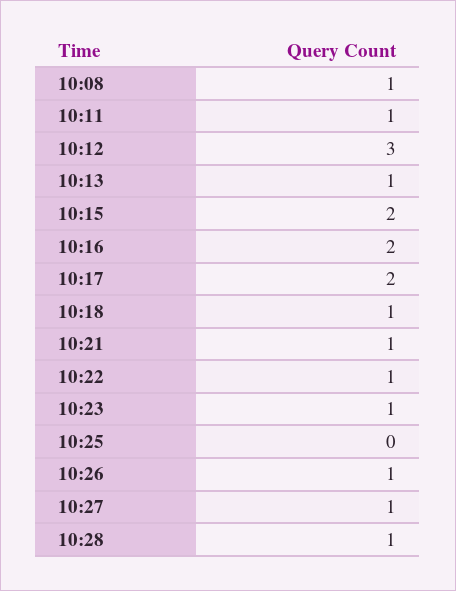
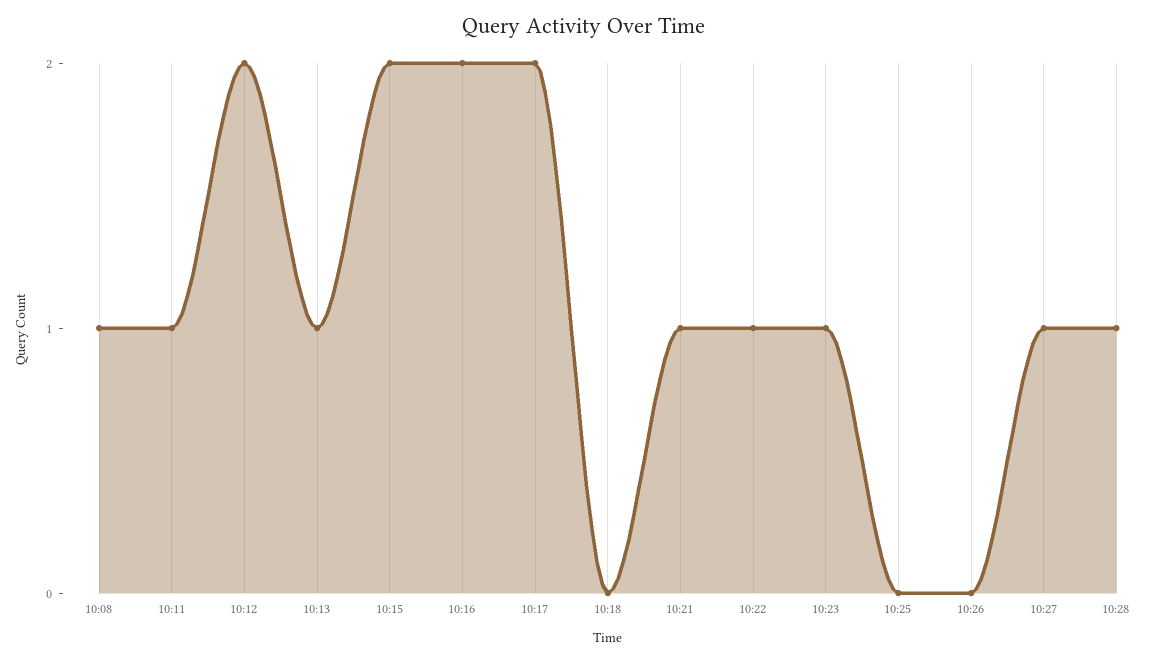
  {
    "10:08": 1,
    "10:11": 1,
-   "10:12": 3,
+   "10:12": 2,
    "10:13": 1,
    "10:15": 2,
    "10:16": 2,
    "10:17": 2,
-   "10:18": 1,
+   "10:18": 0,
    "10:21": 1,
    "10:22": 1,
    "10:23": 1,
    "10:25": 0,
-   "10:26": 1,
+   "10:26": 0,
    "10:27": 1,
    "10:28": 1
  }

